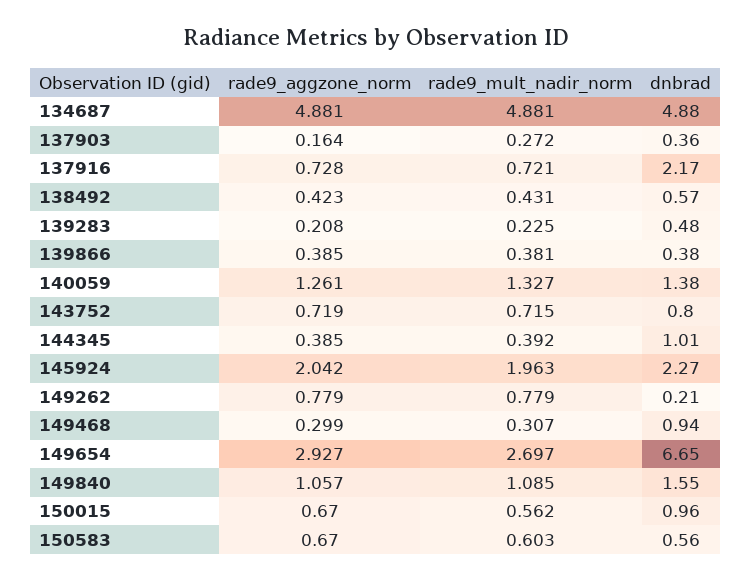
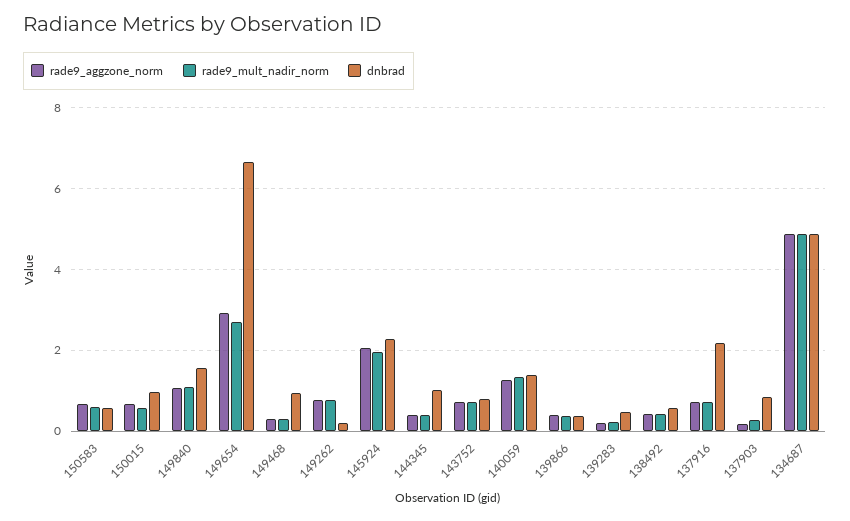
  {
    "rade9_aggzone_norm": {
      "134687": 4.881,
      "137903": 0.164,
      "137916": 0.728,
      "138492": 0.423,
      "139283": 0.208,
      "139866": 0.385,
      "140059": 1.261,
      "143752": 0.719,
      "144345": 0.385,
      "145924": 2.042,
      "149262": 0.779,
      "149468": 0.299,
      "149654": 2.927,
      "149840": 1.057,
      "150015": 0.67,
      "150583": 0.67
    },
    "rade9_mult_nadir_norm": {
      "134687": 4.881,
      "137903": 0.272,
      "137916": 0.721,
      "138492": 0.431,
      "139283": 0.225,
      "139866": 0.381,
      "140059": 1.327,
      "143752": 0.715,
      "144345": 0.392,
      "145924": 1.963,
      "149262": 0.779,
      "149468": 0.307,
      "149654": 2.697,
      "149840": 1.085,
      "150015": 0.562,
      "150583": 0.603
    },
    "dnbrad": {
      "134687": 4.88,
-     "137903": 0.36,
+     "137903": 0.8,
      "137916": 2.17,
      "138492": 0.57,
      "139283": 0.48,
      "139866": 0.38,
      "140059": 1.38,
      "143752": 0.8,
      "144345": 1.01,
      "145924": 2.27,
      "149262": 0.21,
      "149468": 0.94,
      "149654": 6.65,
      "149840": 1.55,
      "150015": 0.96,
      "150583": 0.56
    }
  }

